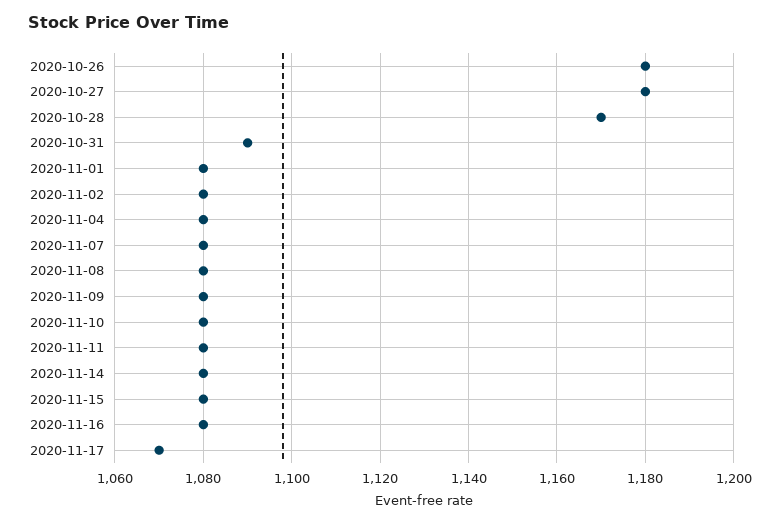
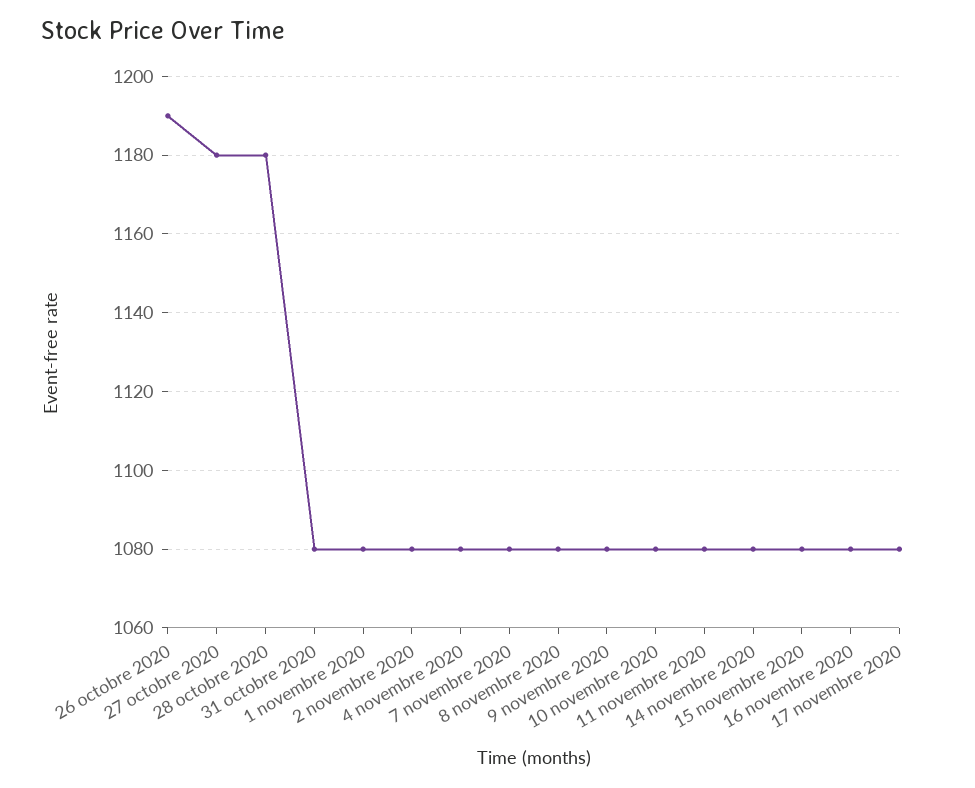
  {
-   "2020-10-26": 1180,
+   "2020-10-26": 1190,
    "2020-10-27": 1180,
-   "2020-10-28": 1170,
+   "2020-10-28": 1180,
-   "2020-10-31": 1090,
+   "2020-10-31": 1080,
    "2020-11-01": 1080,
    "2020-11-02": 1080,
    "2020-11-04": 1080,
    "2020-11-07": 1080,
    "2020-11-08": 1080,
    "2020-11-09": 1080,
    "2020-11-10": 1080,
    "2020-11-11": 1080,
    "2020-11-14": 1080,
    "2020-11-15": 1080,
    "2020-11-16": 1080,
-   "2020-11-17": 1070
+   "2020-11-17": 1080
  }

